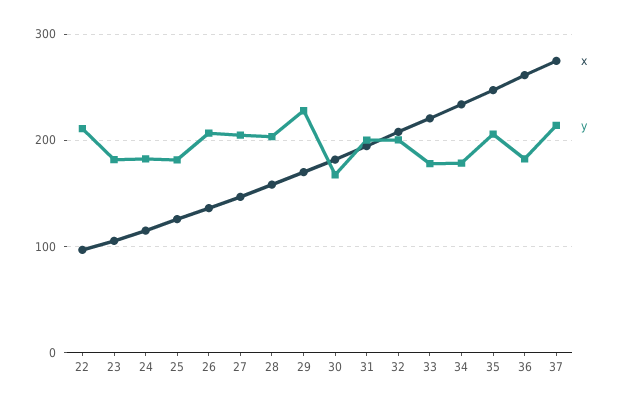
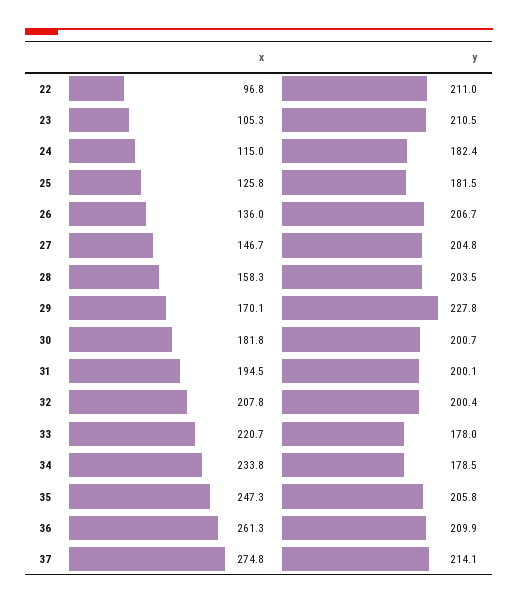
  {
    "x": {
      "22": 96.8,
      "23": 105.3,
      "24": 115,
      "25": 125.8,
      "26": 136,
      "27": 146.7,
      "28": 158.3,
      "29": 170.1,
      "30": 181.8,
      "31": 194.5,
      "32": 207.8,
      "33": 220.7,
      "34": 233.8,
      "35": 247.3,
      "36": 261.3,
      "37": 274.8
    },
    "y": {
      "22": 211,
-     "23": 180,
+     "23": 210.5,
      "24": 182.4,
      "25": 181.5,
      "26": 206.7,
      "27": 204.8,
      "28": 203.5,
      "29": 227.8,
-     "30": 170,
+     "30": 200.7,
      "31": 200.1,
      "32": 200.4,
      "33": 178,
      "34": 178.5,
      "35": 205.8,
-     "36": 180,
+     "36": 209.9,
      "37": 214.1
    }
  }

